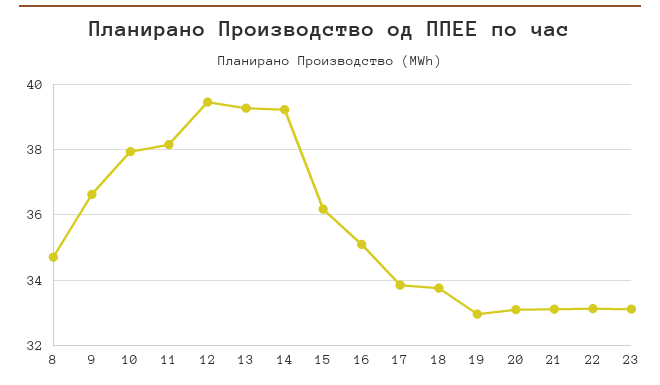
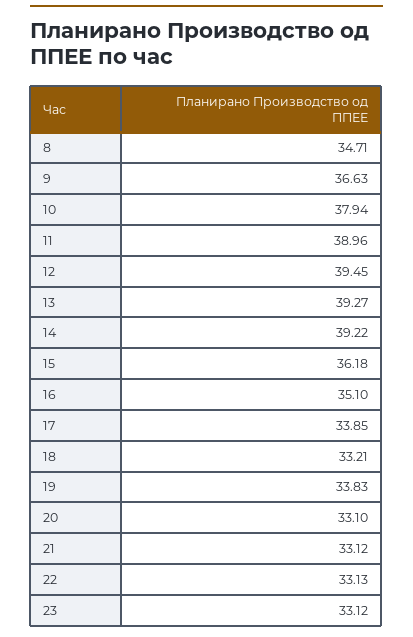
  {
    "8": 34.71,
    "9": 36.63,
    "10": 37.94,
-   "11": 38.2,
+   "11": 38.96,
    "12": 39.45,
    "13": 39.27,
    "14": 39.22,
    "15": 36.18,
    "16": 35.1,
    "17": 33.85,
-   "18": 33.8,
+   "18": 33.21,
-   "19": 33,
+   "19": 33.83,
    "20": 33.1,
    "21": 33.12,
    "22": 33.13,
    "23": 33.12
  }

